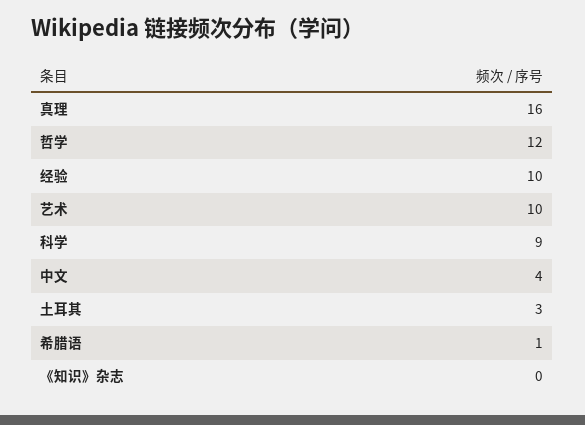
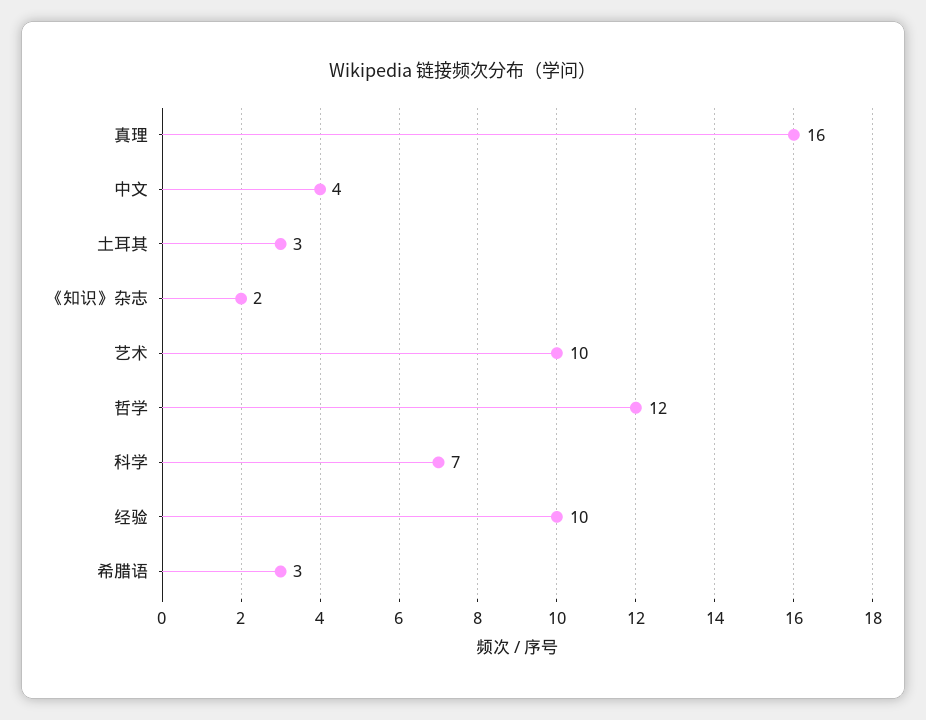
  {
    "真理": 16,
    "哲学": 12,
    "经验": 10,
    "艺术": 10,
-   "科学": 9,
+   "科学": 7,
    "中文": 4,
    "土耳其": 3,
-   "希腊语": 1,
+   "希腊语": 3,
-   "《知识》杂志": 0
+   "《知识》杂志": 2
  }

